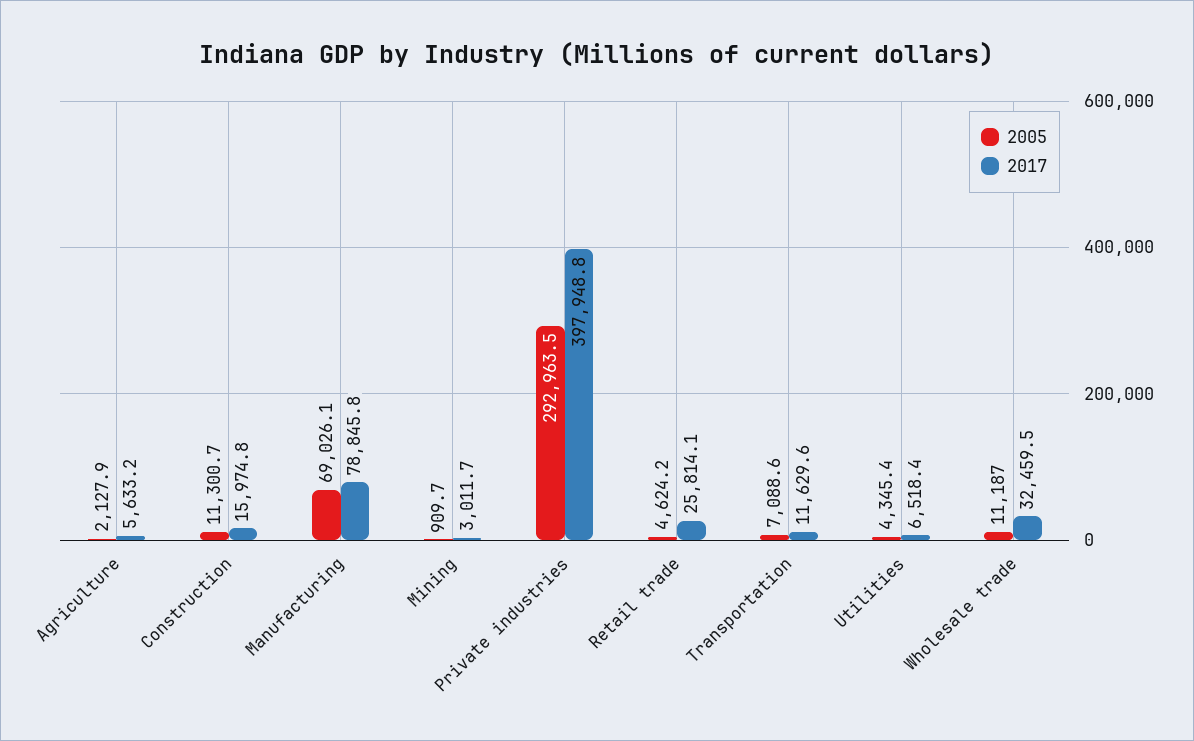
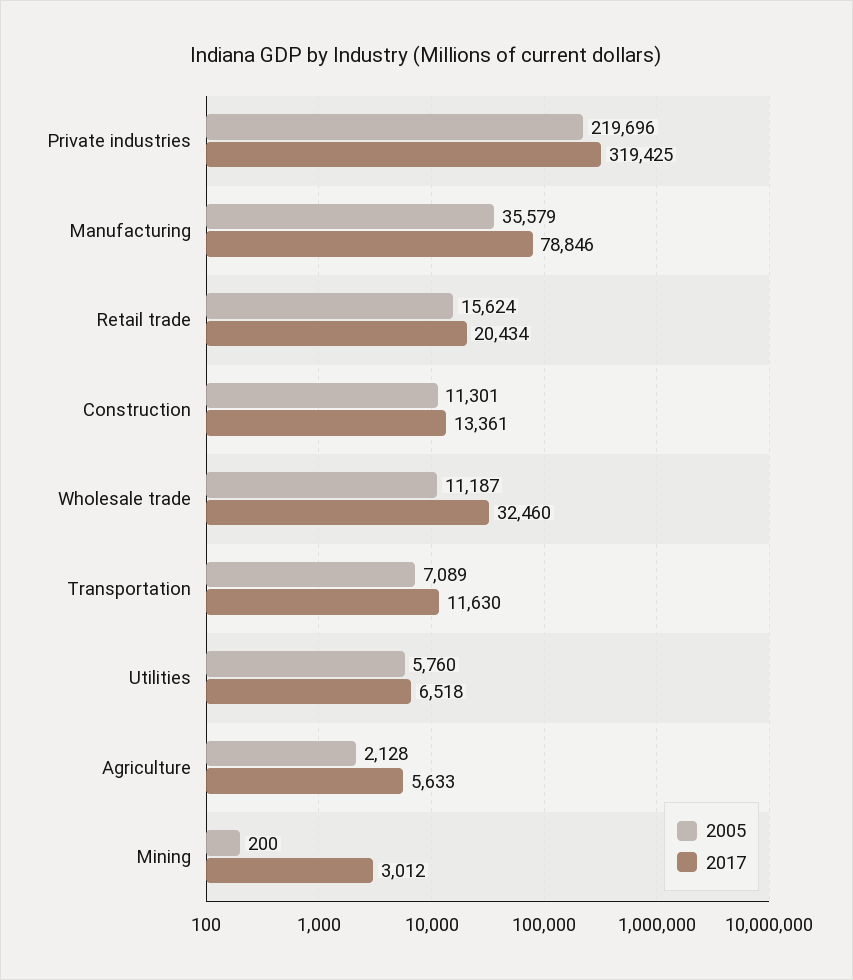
  {
    "2005": {
      "Agriculture": 2127.9,
      "Construction": 11300.7,
-     "Manufacturing": 69026.1,
+     "Manufacturing": 35579,
-     "Mining": 909.7,
+     "Mining": 200,
-     "Private industries": 292963.5,
+     "Private industries": 219696,
-     "Retail trade": 4624.2,
+     "Retail trade": 15624,
      "Transportation": 7088.6,
-     "Utilities": 4345.4,
+     "Utilities": 5760,
      "Wholesale trade": 11187
    },
    "2017": {
      "Agriculture": 5633.2,
-     "Construction": 15974.8,
+     "Construction": 13361,
      "Manufacturing": 78845.8,
      "Mining": 3011.7,
-     "Private industries": 397948.8,
+     "Private industries": 319425,
-     "Retail trade": 25814.1,
+     "Retail trade": 20434,
      "Transportation": 11629.6,
      "Utilities": 6518.4,
      "Wholesale trade": 32459.5
    }
  }

